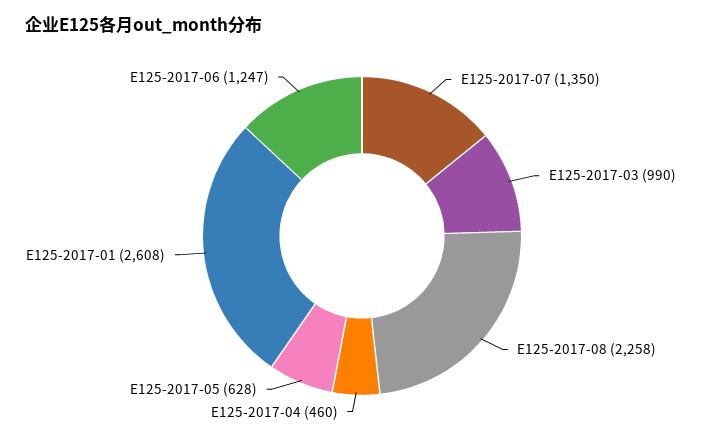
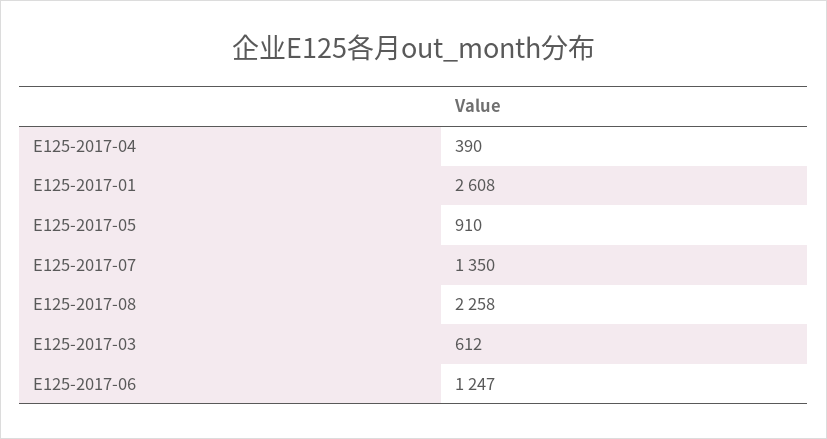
  {
    "E125-2017-07": 1350,
-   "E125-2017-03": 990,
+   "E125-2017-03": 612,
    "E125-2017-08": 2258,
-   "E125-2017-04": 460,
+   "E125-2017-04": 390,
-   "E125-2017-05": 628,
+   "E125-2017-05": 910,
    "E125-2017-01": 2608,
    "E125-2017-06": 1247
  }

